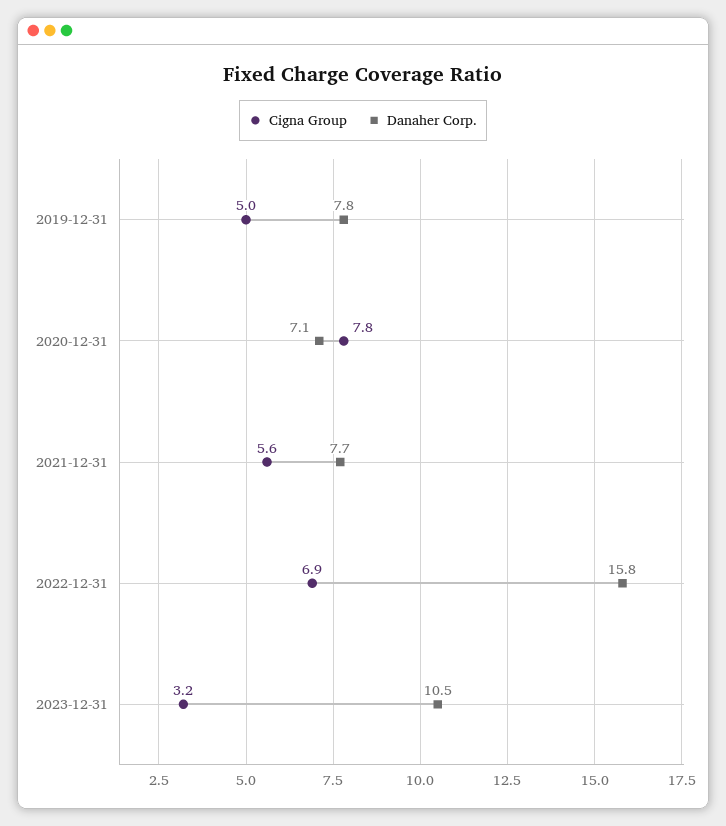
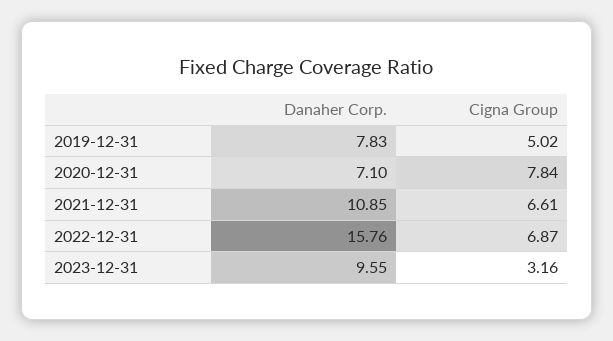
  {
    "Cigna Group": {
      "2019-12-31": 5.02,
      "2020-12-31": 7.84,
-     "2021-12-31": 5.6,
+     "2021-12-31": 6.61,
      "2022-12-31": 6.87,
      "2023-12-31": 3.16
    },
    "Danaher Corp.": {
      "2019-12-31": 7.83,
      "2020-12-31": 7.1,
-     "2021-12-31": 7.7,
+     "2021-12-31": 10.85,
      "2022-12-31": 15.76,
-     "2023-12-31": 10.5
+     "2023-12-31": 9.55
    }
  }

